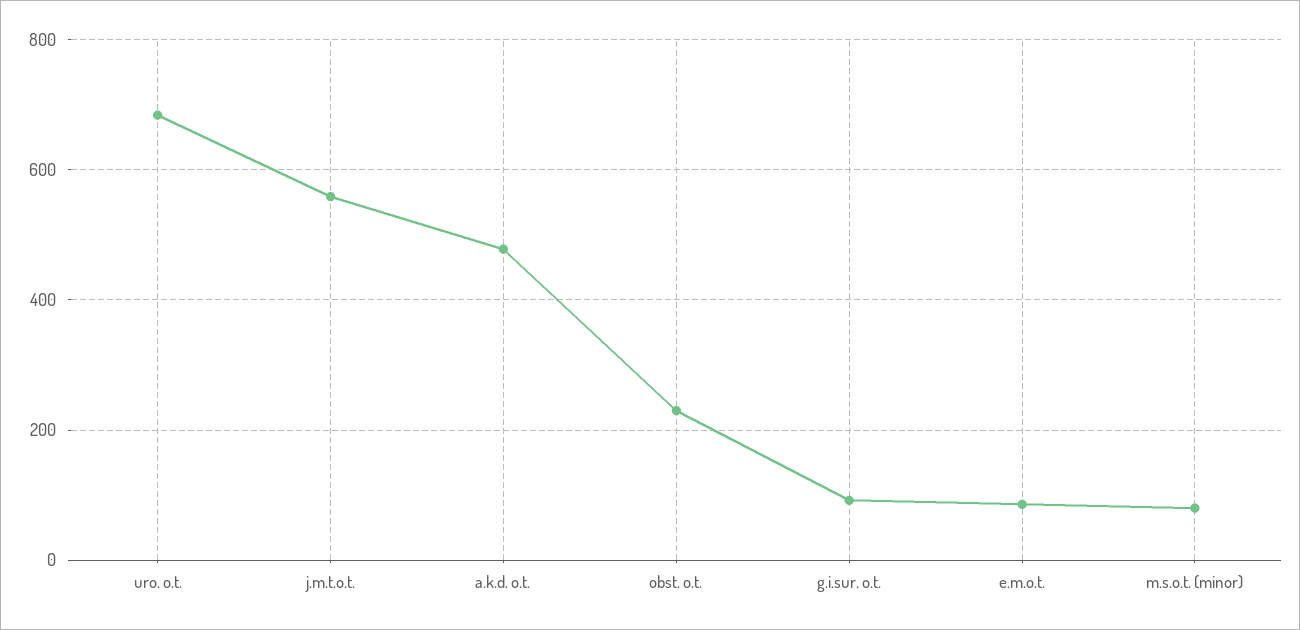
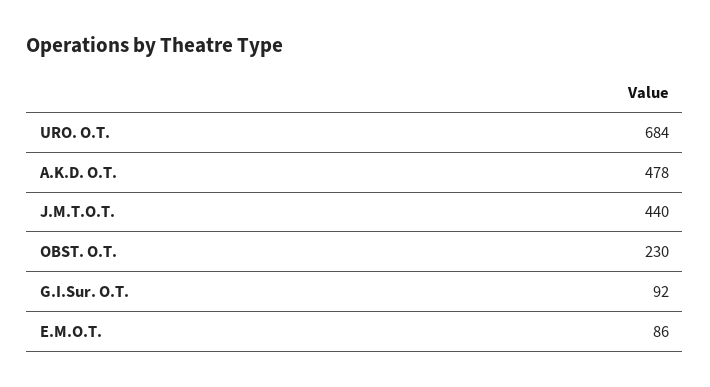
  {
    "uro. o.t.": 684,
-   "j.m.t.o.t.": 560,
+   "j.m.t.o.t.": 440,
    "a.k.d. o.t.": 478,
    "obst. o.t.": 230,
    "g.i.sur. o.t.": 92,
-   "e.m.o.t.": 86,
+   "e.m.o.t.": 86
-   "m.s.o.t. (minor)": 80
  }

